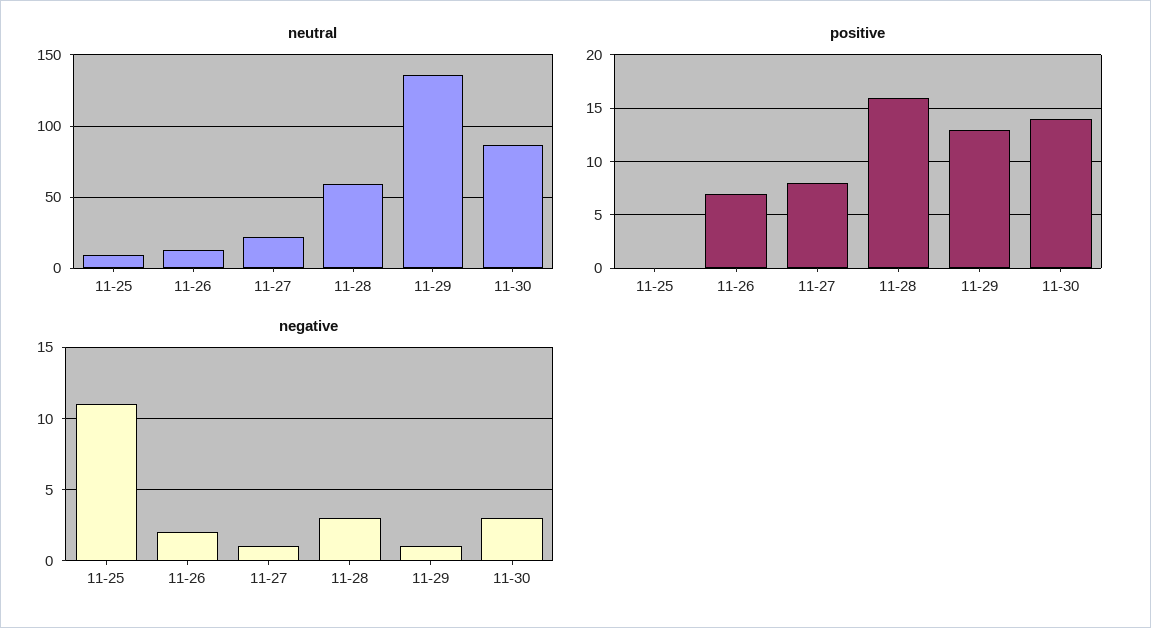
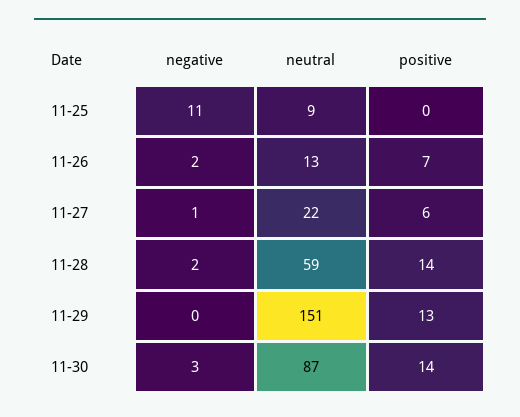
  {
    "neutral": {
      "11-25": 9,
      "11-26": 13,
      "11-27": 22,
      "11-28": 59,
-     "11-29": 135,
+     "11-29": 151,
      "11-30": 87
    },
    "positive": {
      "11-25": 0,
      "11-26": 7,
-     "11-27": 8,
+     "11-27": 6,
-     "11-28": 16,
+     "11-28": 14,
      "11-29": 13,
      "11-30": 14
    },
    "negative": {
      "11-25": 11,
      "11-26": 2,
      "11-27": 1,
-     "11-28": 3,
+     "11-28": 2,
-     "11-29": 1,
+     "11-29": 0,
      "11-30": 3
    }
  }

